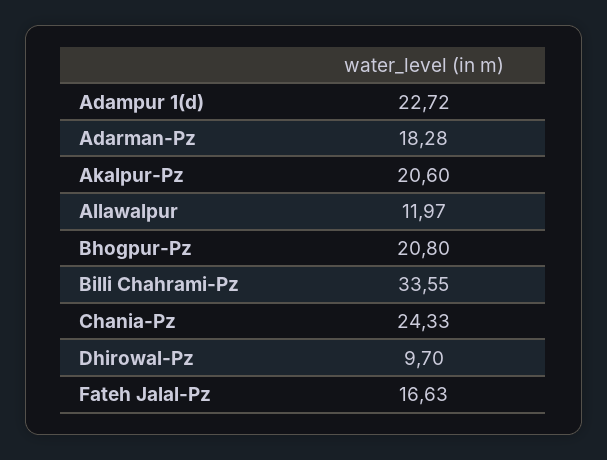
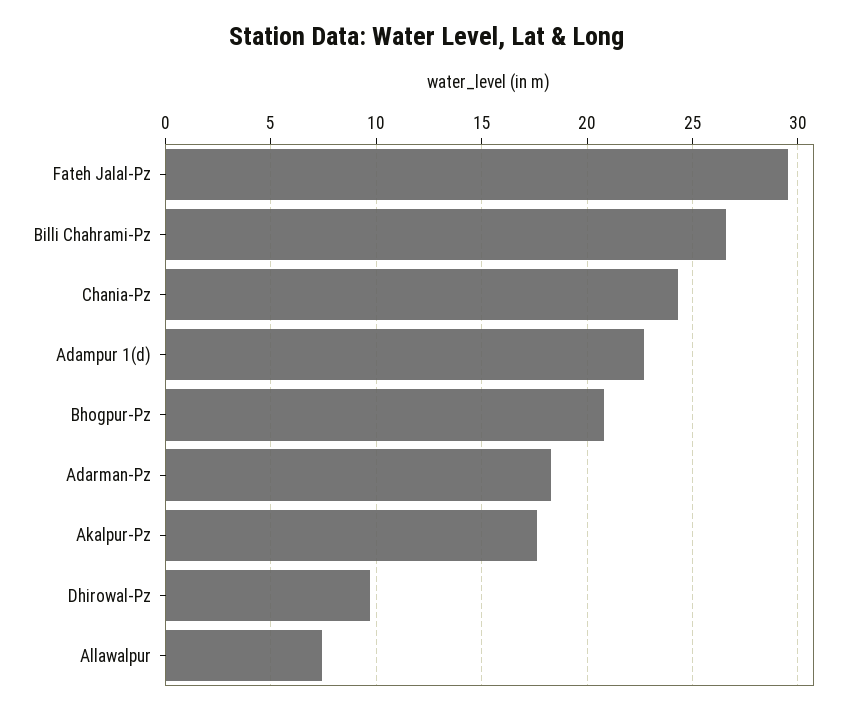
  {
    "Adampur 1(d)": 22.72,
    "Adarman-Pz": 18.28,
-   "Akalpur-Pz": 20.6,
+   "Akalpur-Pz": 17.5,
-   "Allawalpur": 11.97,
+   "Allawalpur": 7.5,
    "Bhogpur-Pz": 20.8,
-   "Billi Chahrami-Pz": 33.55,
+   "Billi Chahrami-Pz": 26.5,
    "Chania-Pz": 24.33,
    "Dhirowal-Pz": 9.7,
-   "Fateh Jalal-Pz": 16.63
+   "Fateh Jalal-Pz": 29.5
  }

